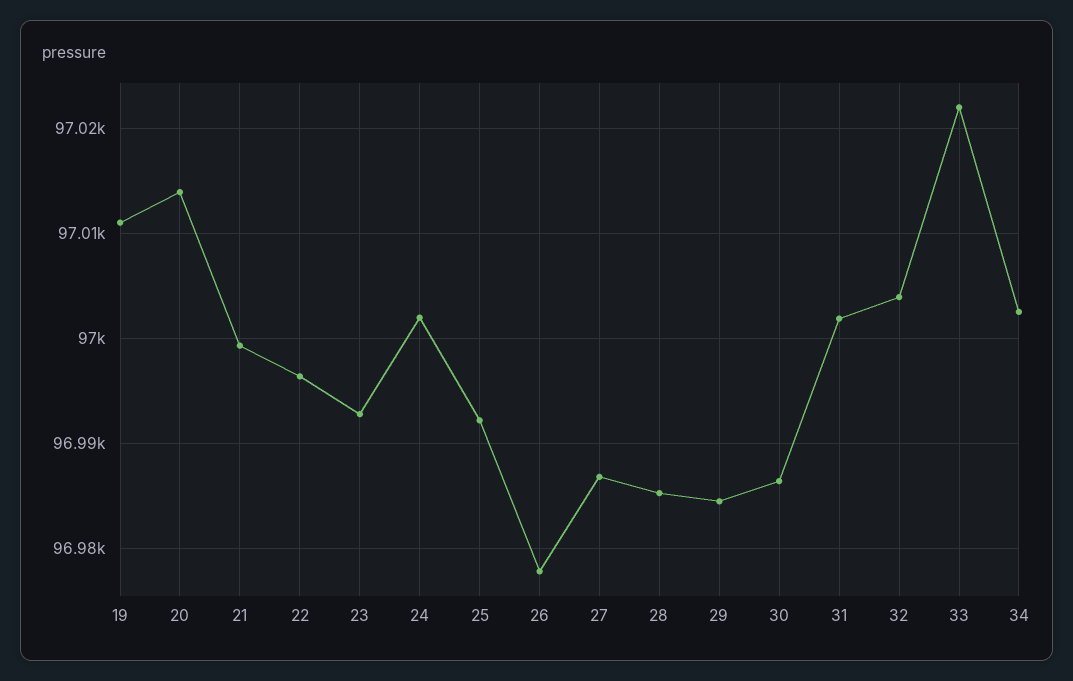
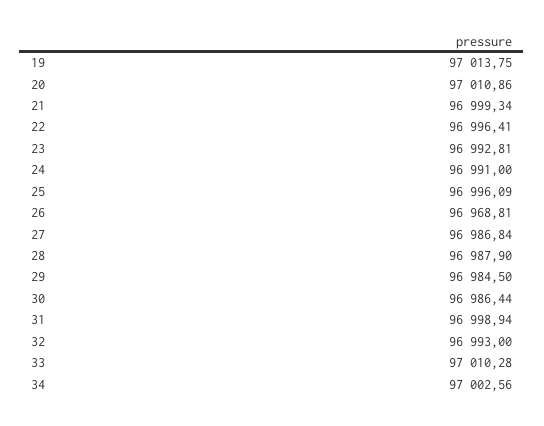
  {
-   "19": 97011,
+   "19": 97013.75,
-   "20": 97014,
+   "20": 97010.86,
    "21": 96999.34,
    "22": 96996.41,
    "23": 96992.81,
-   "24": 97002,
+   "24": 96991,
-   "25": 96992,
+   "25": 96996.09,
-   "26": 96978,
+   "26": 96968.81,
    "27": 96986.84,
-   "28": 96985,
+   "28": 96987.9,
    "29": 96984.5,
    "30": 96986.44,
-   "31": 97002,
+   "31": 96998.94,
-   "32": 97004,
+   "32": 96993,
-   "33": 97022,
+   "33": 97010.28,
    "34": 97002.56
  }

